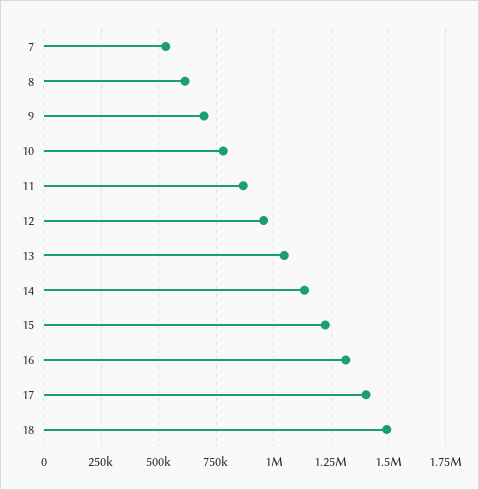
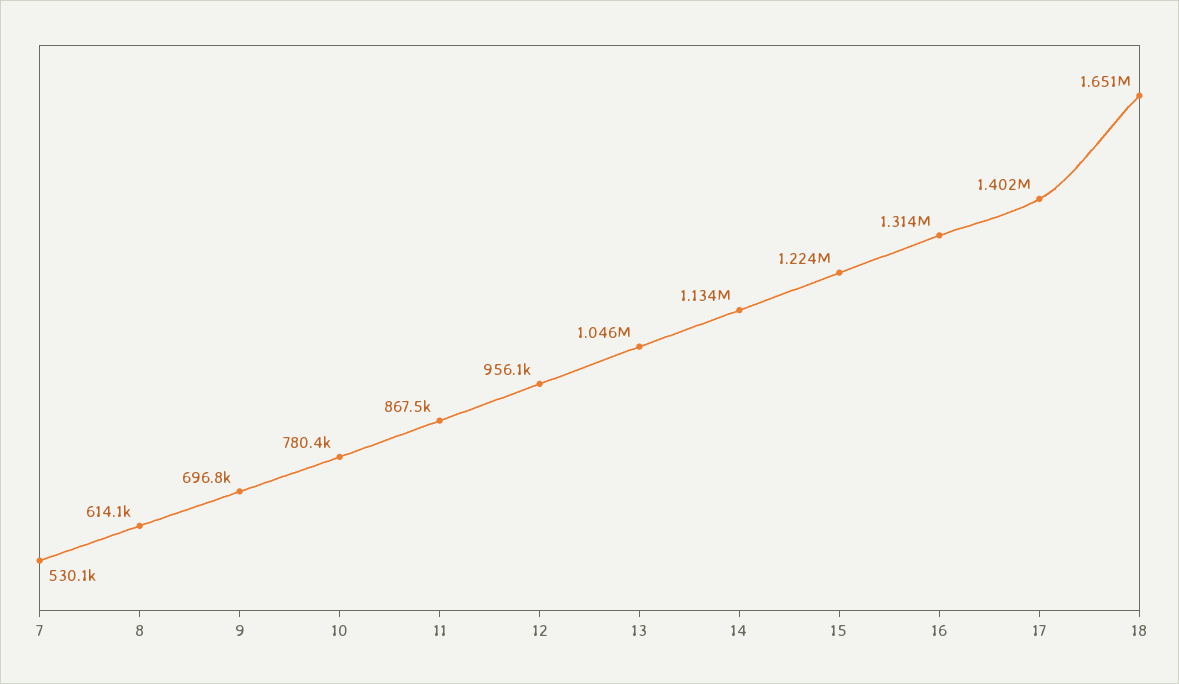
  {
    "7": 530100,
    "8": 614100,
    "9": 696800,
    "10": 780400,
    "11": 867500,
    "12": 956100,
    "13": 1046000,
    "14": 1134000,
    "15": 1224000,
    "16": 1314000,
    "17": 1402000,
-   "18": 1500000
+   "18": 1651000
  }

